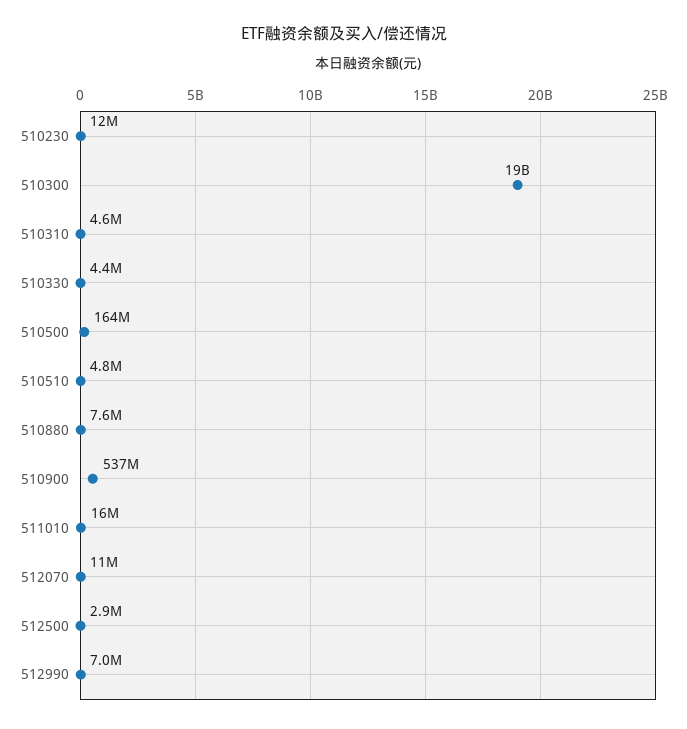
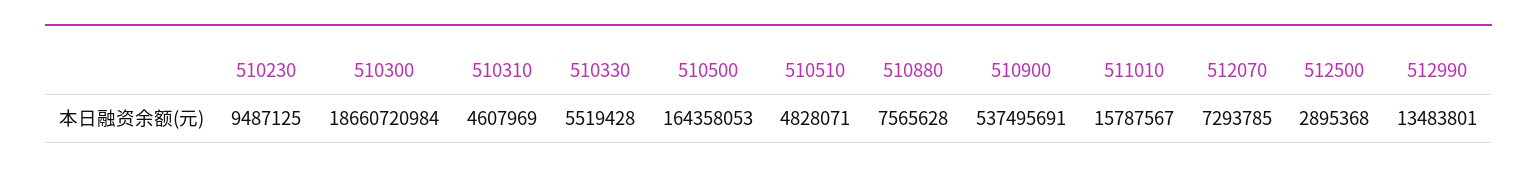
  {
-   "510230": 12000000,
+   "510230": 9487125,
    "510300": 18660720984,
    "510310": 4607969,
-   "510330": 4400000,
+   "510330": 5519428,
    "510500": 164358053,
    "510510": 4828071,
    "510880": 7565628,
    "510900": 537495691,
    "511010": 15787567,
-   "512070": 11000000,
+   "512070": 7293785,
    "512500": 2895368,
-   "512990": 7000000
+   "512990": 13483801
  }

